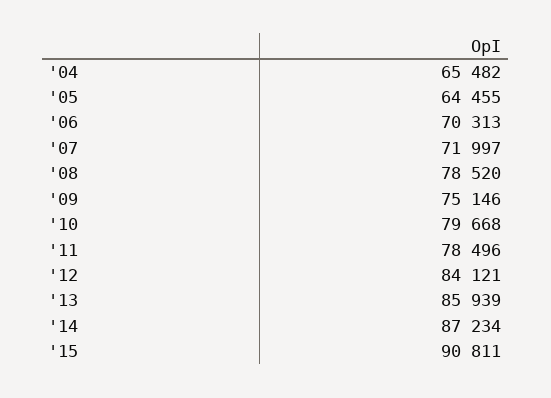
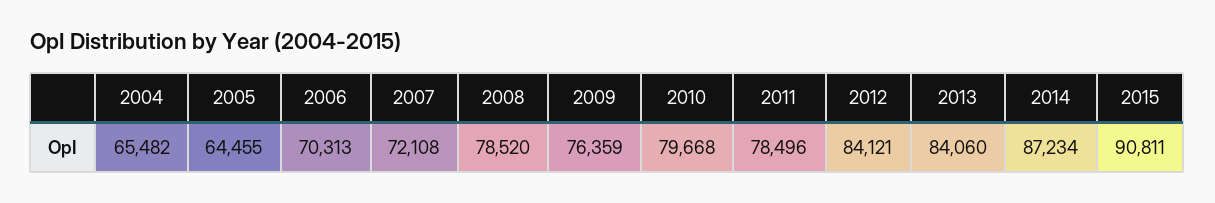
  {
    "'04": 65482,
    "'05": 64455,
    "'06": 70313,
-   "'07": 71997,
+   "'07": 72108,
    "'08": 78520,
-   "'09": 75146,
+   "'09": 76359,
    "'10": 79668,
    "'11": 78496,
    "'12": 84121,
-   "'13": 85939,
+   "'13": 84060,
    "'14": 87234,
    "'15": 90811
  }

